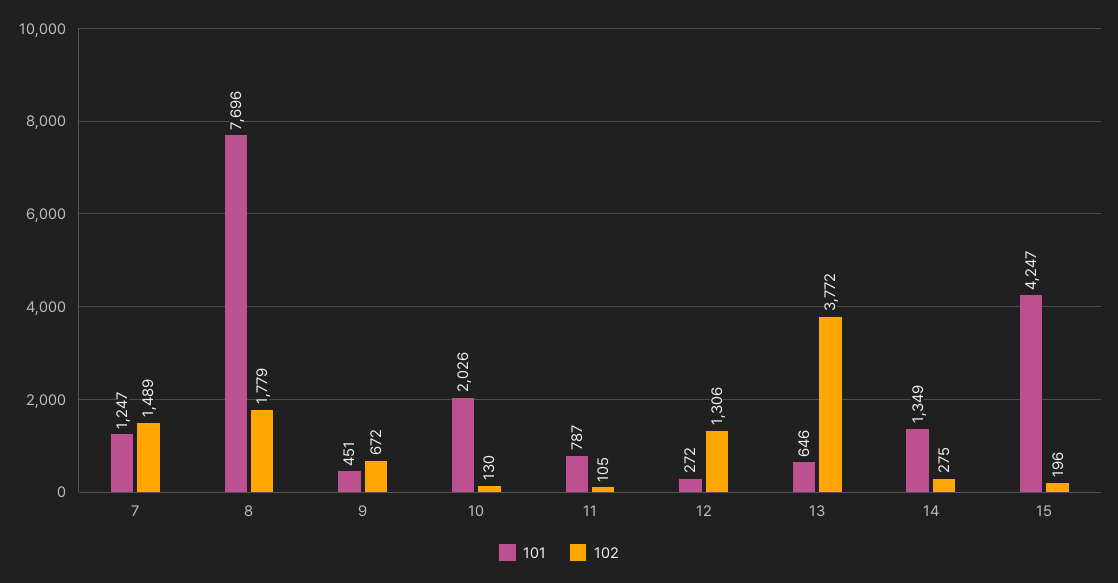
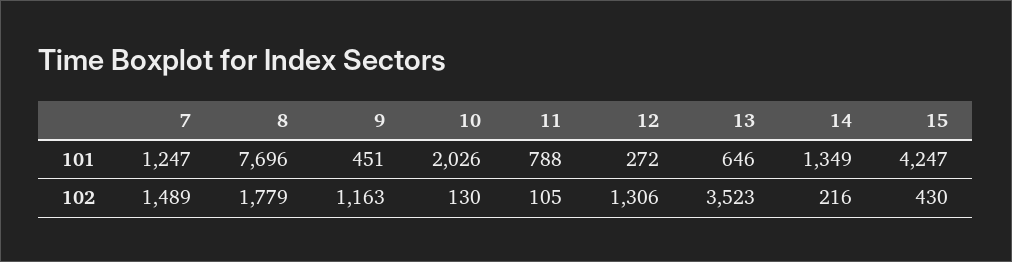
  {
    "101": {
      "7": 1247,
      "8": 7696,
      "9": 451,
      "10": 2026,
-     "11": 787,
+     "11": 788,
      "12": 272,
      "13": 646,
      "14": 1349,
      "15": 4247
    },
    "102": {
      "7": 1489,
      "8": 1779,
-     "9": 672,
+     "9": 1163,
      "10": 130,
      "11": 105,
      "12": 1306,
-     "13": 3772,
+     "13": 3523,
-     "14": 275,
+     "14": 216,
-     "15": 196
+     "15": 430
    }
  }

